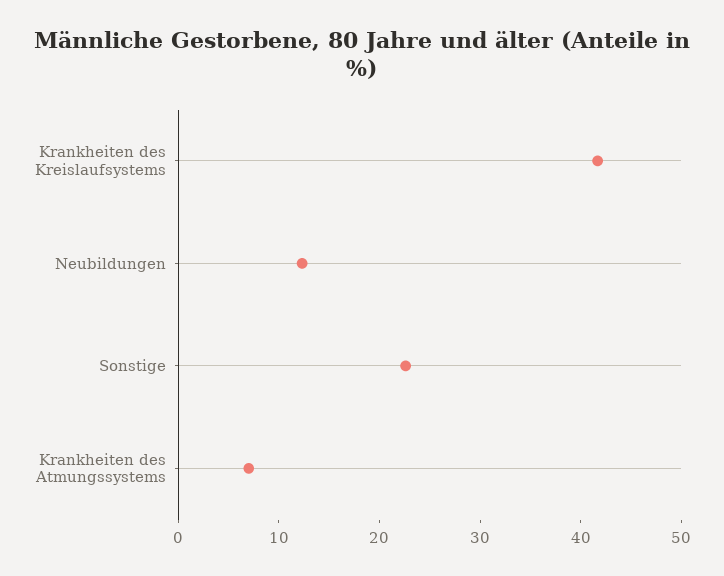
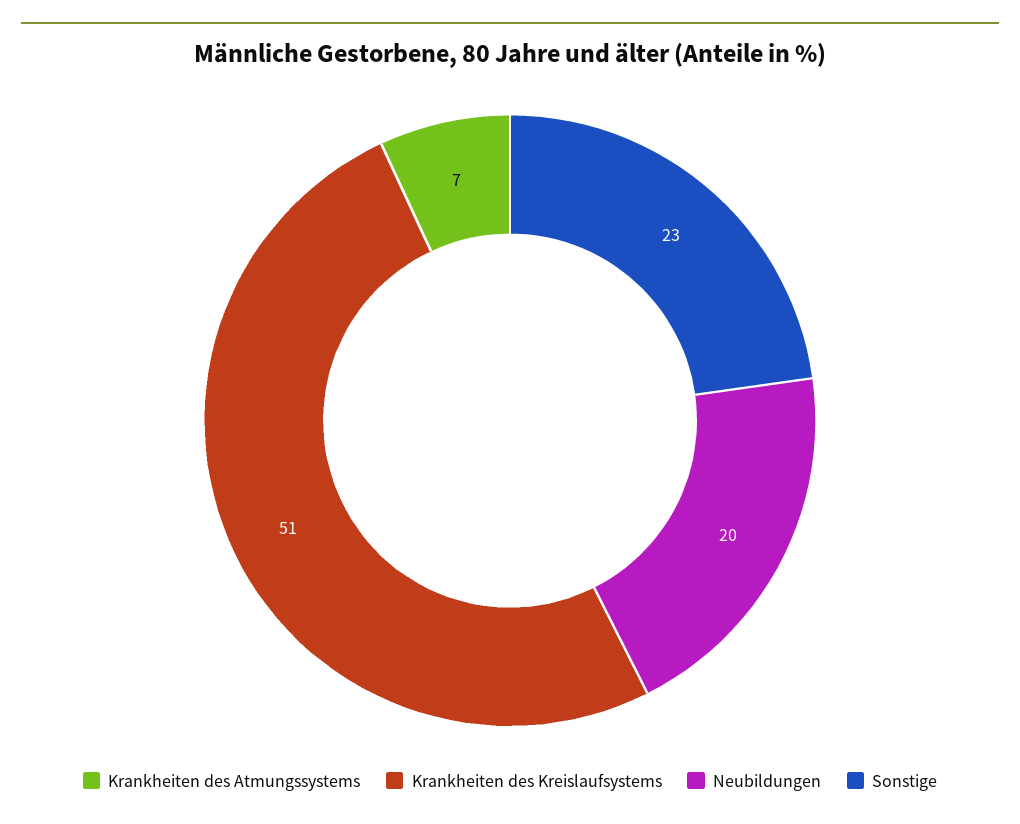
  {
-   "Krankheiten des Kreislaufsystems": 42,
+   "Krankheiten des Kreislaufsystems": 51,
-   "Neubildungen": 12,
+   "Neubildungen": 20,
    "Sonstige": 23,
    "Krankheiten des Atmungssystems": 7
  }

